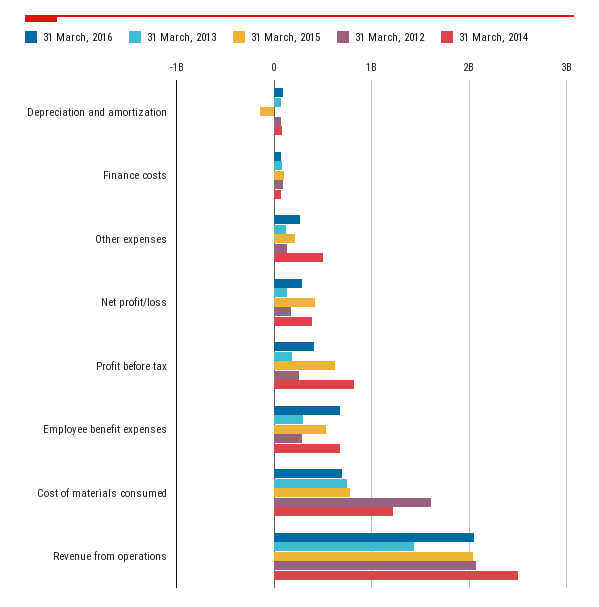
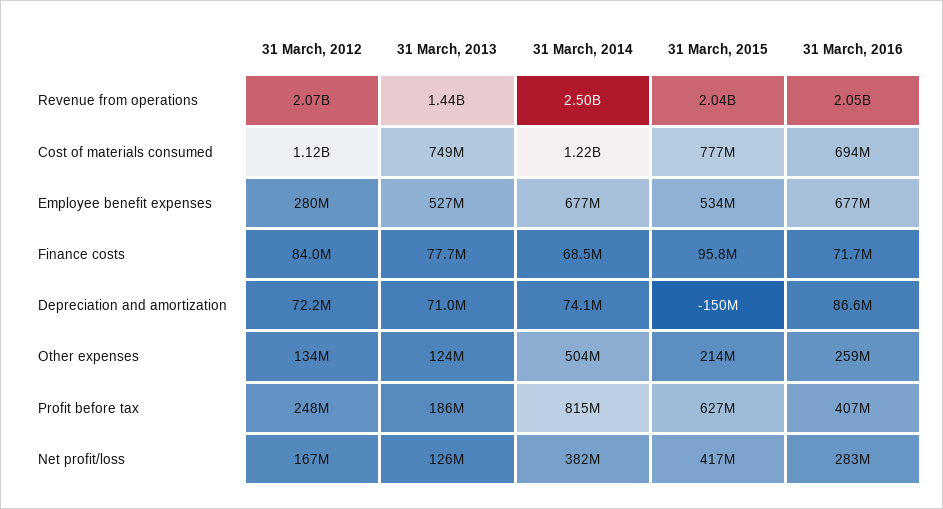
  {
    "31 March, 2016": {
      "Depreciation and amortization": 86600000,
      "Finance costs": 71700000,
      "Other expenses": 259000000,
      "Net profit/loss": 283000000,
      "Profit before tax": 407000000,
      "Employee benefit expenses": 677000000,
      "Cost of materials consumed": 694000000,
      "Revenue from operations": 2050000000
    },
    "31 March, 2013": {
      "Depreciation and amortization": 71000000,
      "Finance costs": 77700000,
      "Other expenses": 124000000,
      "Net profit/loss": 126000000,
      "Profit before tax": 186000000,
-     "Employee benefit expenses": 300000000,
+     "Employee benefit expenses": 527000000,
      "Cost of materials consumed": 749000000,
      "Revenue from operations": 1440000000
    },
    "31 March, 2015": {
      "Depreciation and amortization": -150000000,
      "Finance costs": 95800000,
      "Other expenses": 214000000,
      "Net profit/loss": 417000000,
      "Profit before tax": 627000000,
      "Employee benefit expenses": 534000000,
      "Cost of materials consumed": 777000000,
      "Revenue from operations": 2040000000
    },
    "31 March, 2012": {
      "Depreciation and amortization": 72200000,
      "Finance costs": 84000000,
      "Other expenses": 134000000,
      "Net profit/loss": 167000000,
      "Profit before tax": 248000000,
      "Employee benefit expenses": 280000000,
-     "Cost of materials consumed": 1600000000,
+     "Cost of materials consumed": 1120000000,
      "Revenue from operations": 2070000000
    },
    "31 March, 2014": {
      "Depreciation and amortization": 74100000,
      "Finance costs": 68500000,
      "Other expenses": 504000000,
      "Net profit/loss": 382000000,
      "Profit before tax": 815000000,
      "Employee benefit expenses": 677000000,
      "Cost of materials consumed": 1220000000,
      "Revenue from operations": 2500000000
    }
  }

